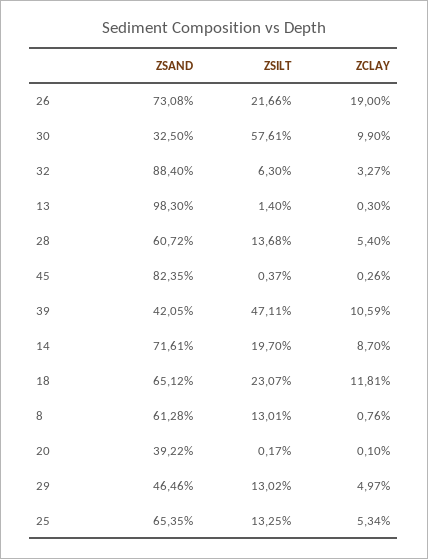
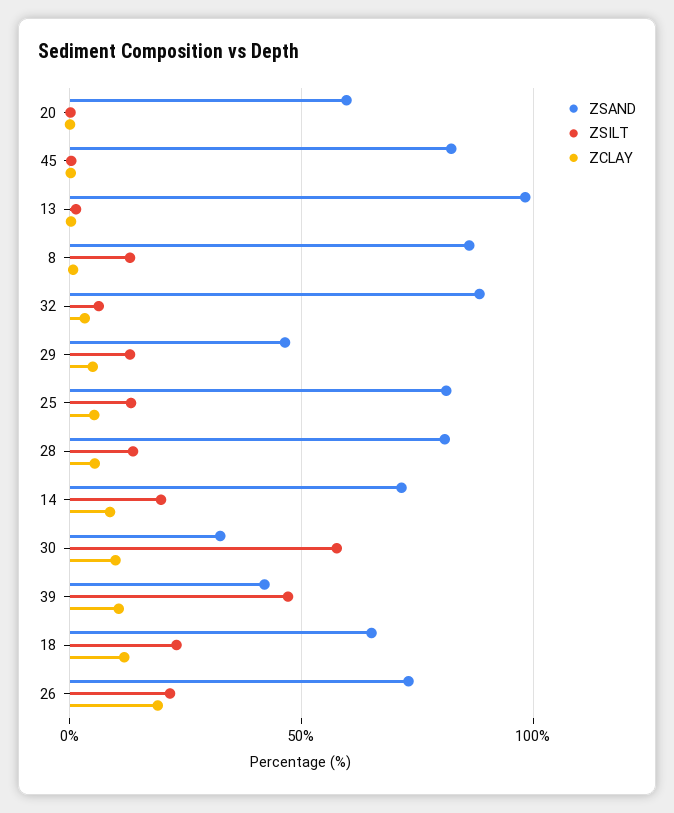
  {
    "ZSAND": {
      "26": 73.08,
      "30": 32.5,
      "32": 88.4,
      "13": 98.3,
-     "28": 60.72,
+     "28": 80,
      "45": 82.35,
      "39": 42.05,
      "14": 71.61,
      "18": 65.12,
-     "8": 61.28,
+     "8": 85,
-     "20": 39.22,
+     "20": 60,
      "29": 46.46,
-     "25": 65.35
+     "25": 80
    },
    "ZSILT": {
      "26": 21.66,
      "30": 57.61,
      "32": 6.3,
      "13": 1.4,
      "28": 13.68,
      "45": 0.37,
      "39": 47.11,
      "14": 19.7,
      "18": 23.07,
      "8": 13.01,
      "20": 0.17,
      "29": 13.02,
      "25": 13.25
    },
    "ZCLAY": {
      "26": 19,
      "30": 9.9,
      "32": 3.27,
      "13": 0.3,
      "28": 5.4,
      "45": 0.26,
      "39": 10.59,
      "14": 8.7,
      "18": 11.81,
      "8": 0.76,
      "20": 0.1,
      "29": 4.97,
      "25": 5.34
    }
  }

